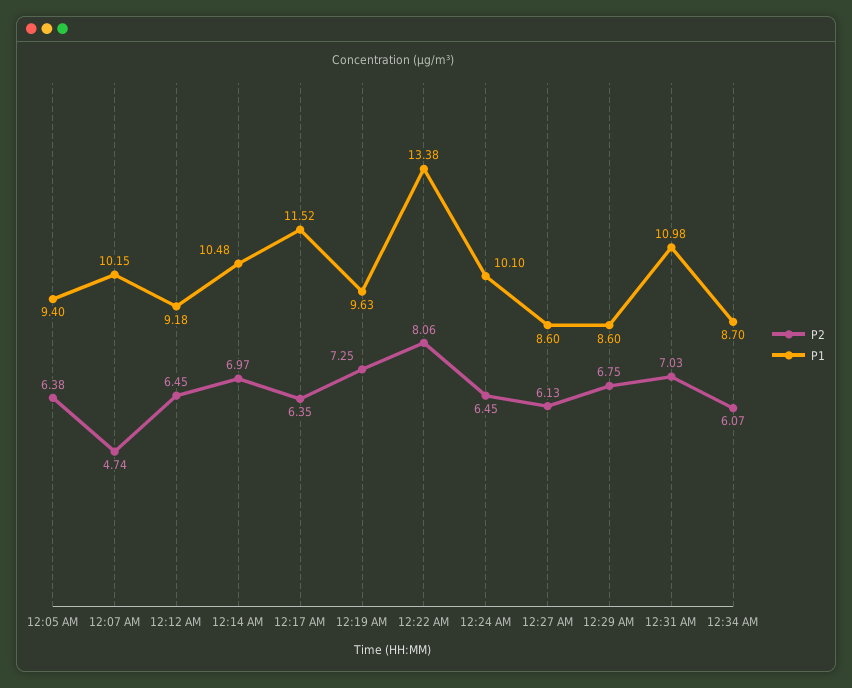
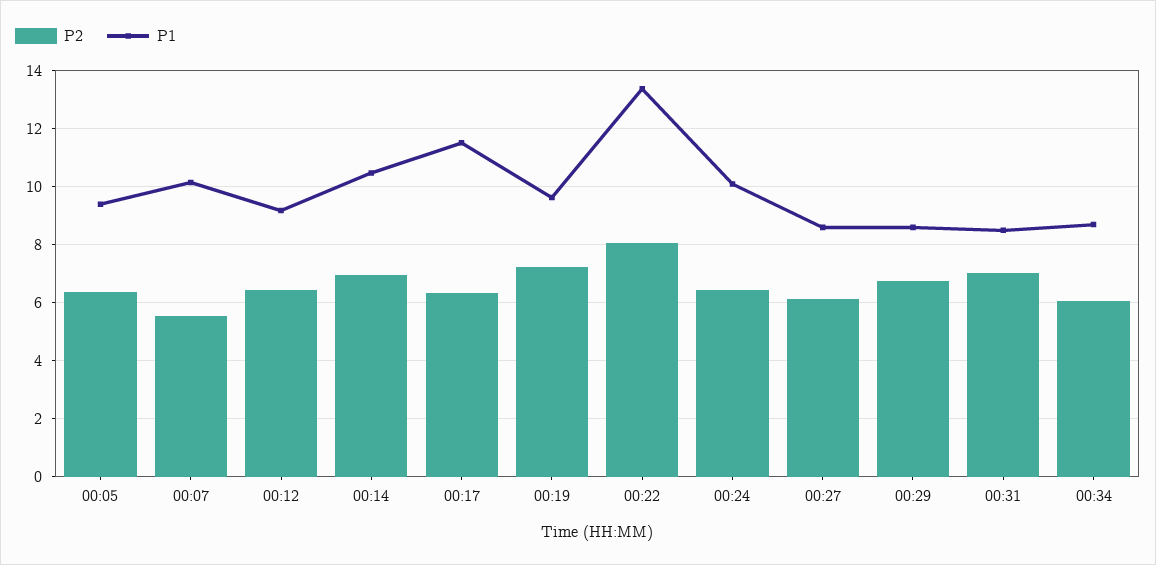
  {
    "P2": {
      "12:05 AM": 6.38,
-     "12:07 AM": 4.74,
+     "12:07 AM": 5.5,
      "12:12 AM": 6.45,
      "12:14 AM": 6.97,
      "12:17 AM": 6.35,
      "12:19 AM": 7.25,
      "12:22 AM": 8.06,
      "12:24 AM": 6.45,
      "12:27 AM": 6.13,
      "12:29 AM": 6.75,
      "12:31 AM": 7.03,
      "12:34 AM": 6.07
    },
    "P1": {
      "12:05 AM": 9.4,
      "12:07 AM": 10.15,
      "12:12 AM": 9.18,
      "12:14 AM": 10.48,
      "12:17 AM": 11.52,
      "12:19 AM": 9.63,
      "12:22 AM": 13.38,
      "12:24 AM": 10.1,
      "12:27 AM": 8.6,
      "12:29 AM": 8.6,
-     "12:31 AM": 10.98,
+     "12:31 AM": 8.5,
      "12:34 AM": 8.7
    }
  }

